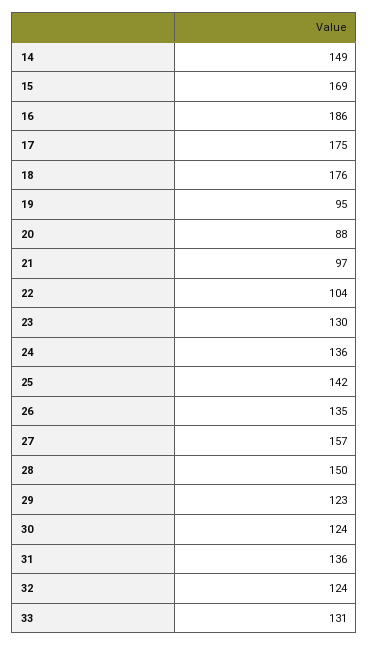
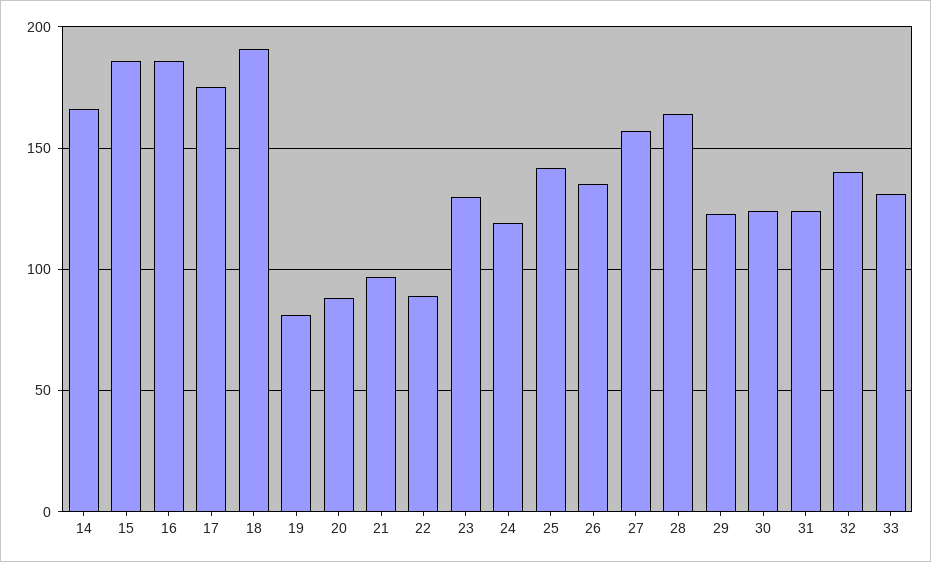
  {
-   "14": 149,
+   "14": 165,
-   "15": 169,
+   "15": 185,
    "16": 186,
    "17": 175,
-   "18": 176,
+   "18": 190,
-   "19": 95,
+   "19": 80,
    "20": 88,
    "21": 97,
-   "22": 104,
+   "22": 90,
    "23": 130,
-   "24": 136,
+   "24": 120,
    "25": 142,
    "26": 135,
    "27": 157,
-   "28": 150,
+   "28": 165,
    "29": 123,
    "30": 124,
-   "31": 136,
+   "31": 125,
-   "32": 124,
+   "32": 140,
    "33": 131
  }

